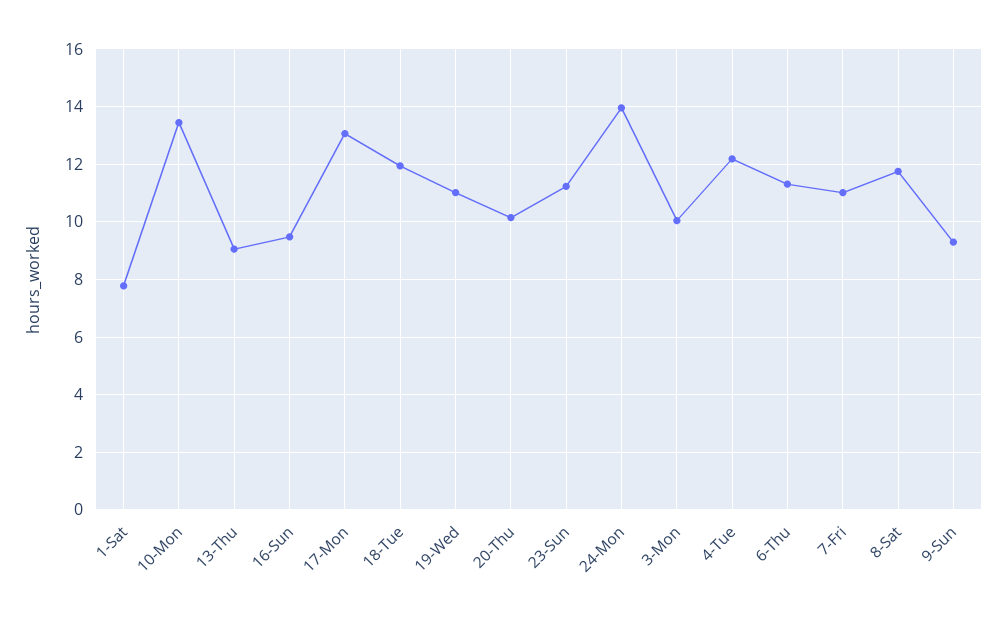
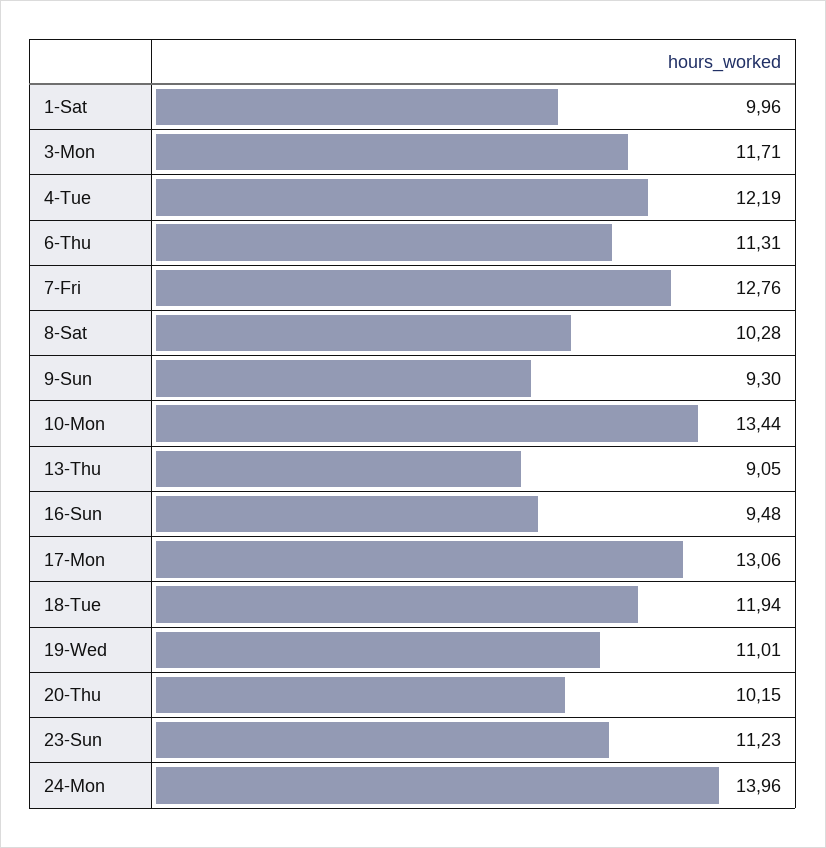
  {
-   "1-Sat": 7.75,
+   "1-Sat": 9.96,
    "10-Mon": 13.44,
    "13-Thu": 9.05,
    "16-Sun": 9.48,
    "17-Mon": 13.06,
    "18-Tue": 11.94,
    "19-Wed": 11.01,
    "20-Thu": 10.15,
    "23-Sun": 11.23,
    "24-Mon": 13.96,
-   "3-Mon": 10,
+   "3-Mon": 11.71,
    "4-Tue": 12.19,
    "6-Thu": 11.31,
-   "7-Fri": 11,
+   "7-Fri": 12.76,
-   "8-Sat": 11.75,
+   "8-Sat": 10.28,
    "9-Sun": 9.3
  }

